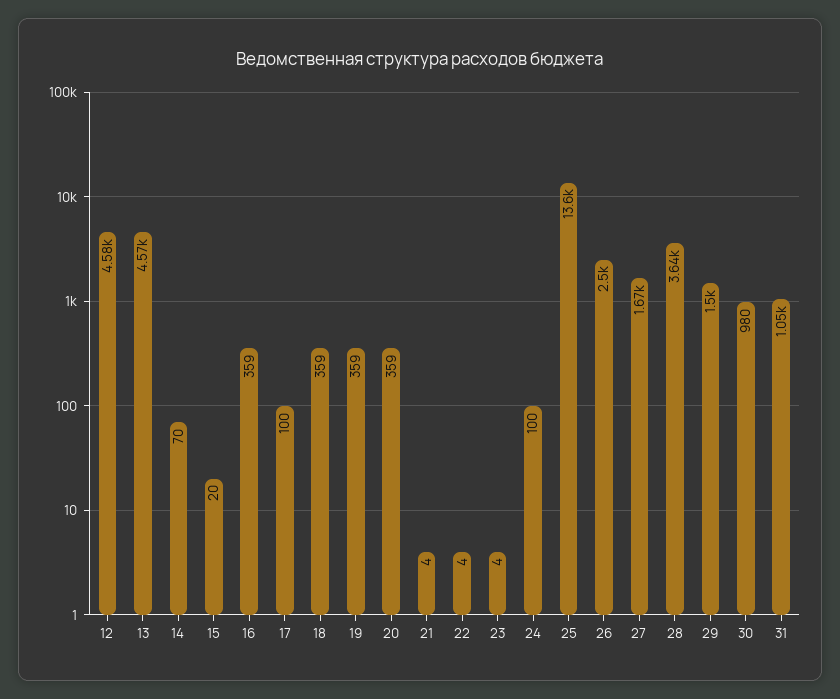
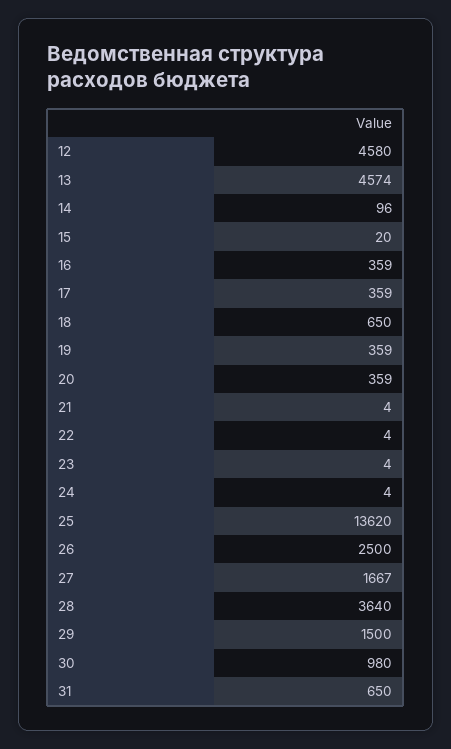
  {
    "12": 4580,
    "13": 4574,
-   "14": 70,
+   "14": 96,
    "15": 20,
    "16": 359,
-   "17": 100,
+   "17": 359,
-   "18": 359,
+   "18": 650,
    "19": 359,
    "20": 359,
    "21": 4,
    "22": 4,
    "23": 4,
-   "24": 100,
+   "24": 4,
    "25": 13620,
    "26": 2500,
    "27": 1667,
    "28": 3640,
    "29": 1500,
    "30": 980,
-   "31": 1050
+   "31": 650
  }

